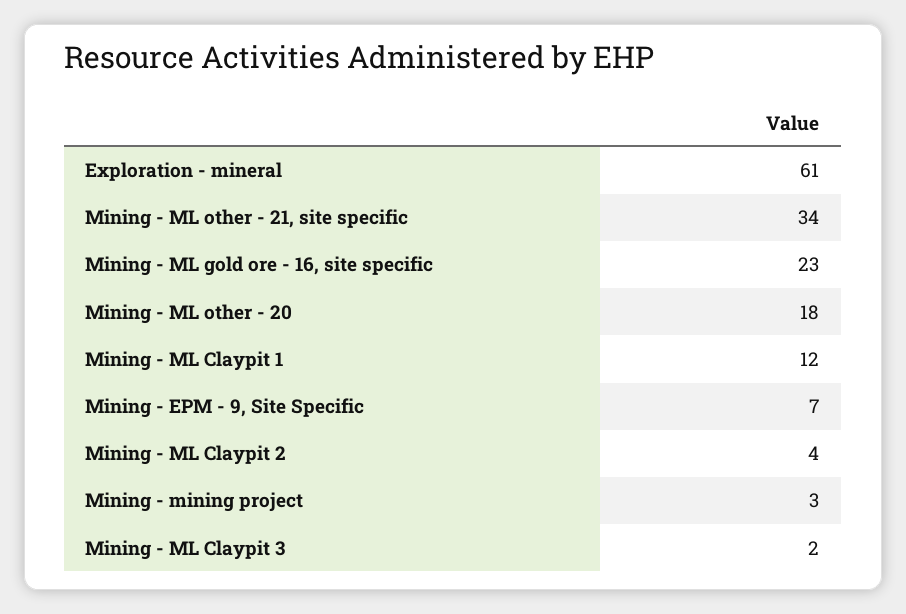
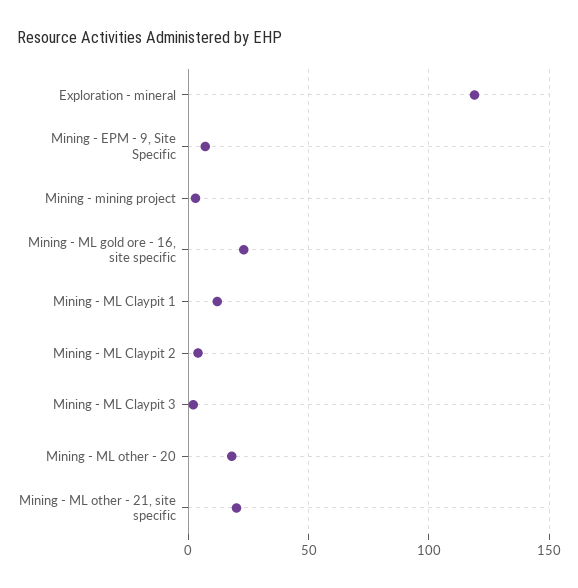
  {
-   "Exploration - mineral": 61,
+   "Exploration - mineral": 120,
-   "Mining - ML other - 21, site specific": 34,
+   "Mining - ML other - 21, site specific": 20,
    "Mining - ML gold ore - 16, site specific": 23,
    "Mining - ML other - 20": 18,
    "Mining - ML Claypit 1": 12,
    "Mining - EPM - 9, Site Specific": 7,
    "Mining - ML Claypit 2": 4,
    "Mining - mining project": 3,
    "Mining - ML Claypit 3": 2
  }

